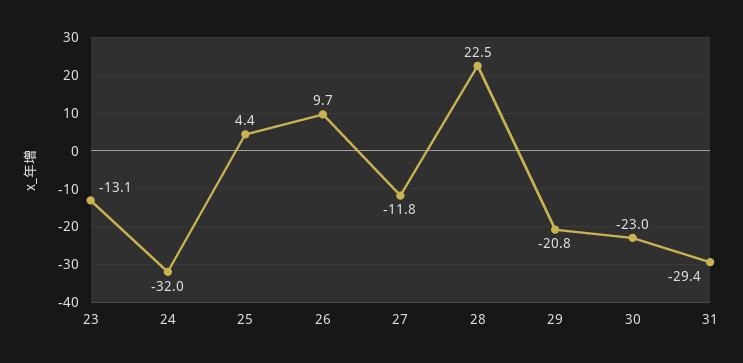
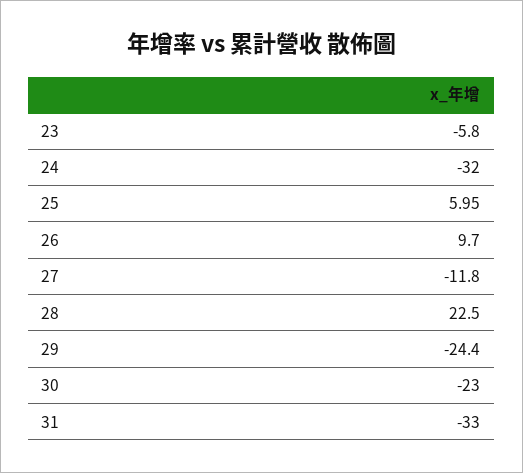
  {
-   "23": -13.1,
+   "23": -5.8,
    "24": -32,
-   "25": 4.4,
+   "25": 5.95,
    "26": 9.7,
    "27": -11.8,
    "28": 22.5,
-   "29": -20.8,
+   "29": -24.4,
    "30": -23,
-   "31": -29.4
+   "31": -33
  }

